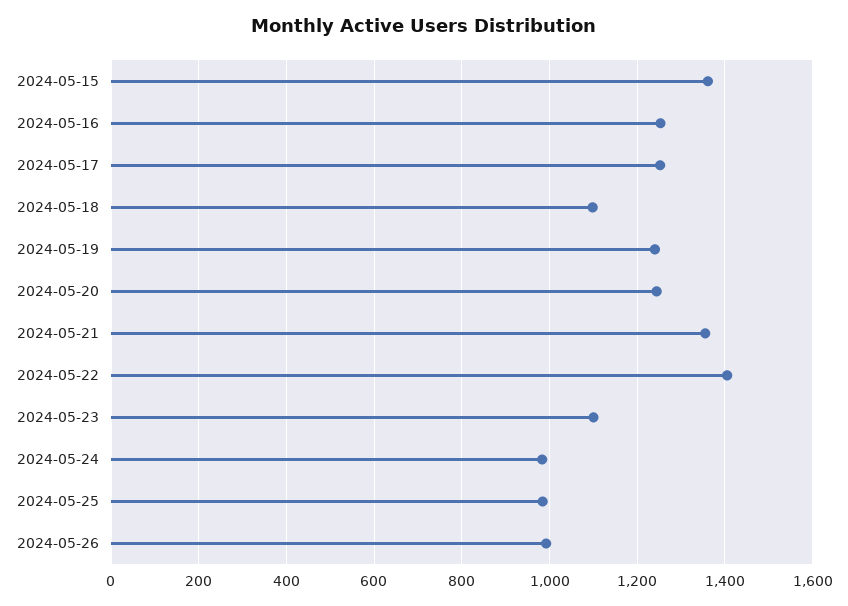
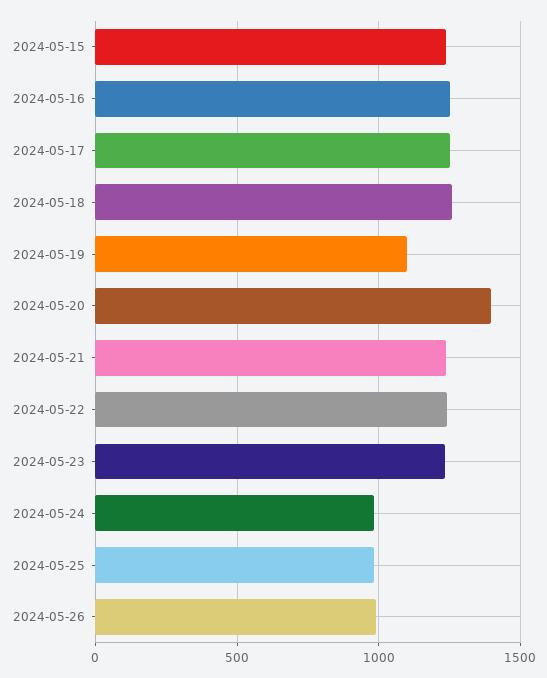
  {
-   "2024-05-15": 1360,
+   "2024-05-15": 1250,
    "2024-05-16": 1260,
    "2024-05-17": 1260,
-   "2024-05-18": 1100,
+   "2024-05-18": 1250,
-   "2024-05-19": 1240,
+   "2024-05-19": 1100,
-   "2024-05-20": 1240,
+   "2024-05-20": 1400,
-   "2024-05-21": 1360,
+   "2024-05-21": 1250,
-   "2024-05-22": 1400,
+   "2024-05-22": 1250,
-   "2024-05-23": 1100,
+   "2024-05-23": 1250,
    "2024-05-24": 980,
    "2024-05-25": 980,
    "2024-05-26": 1000
  }

